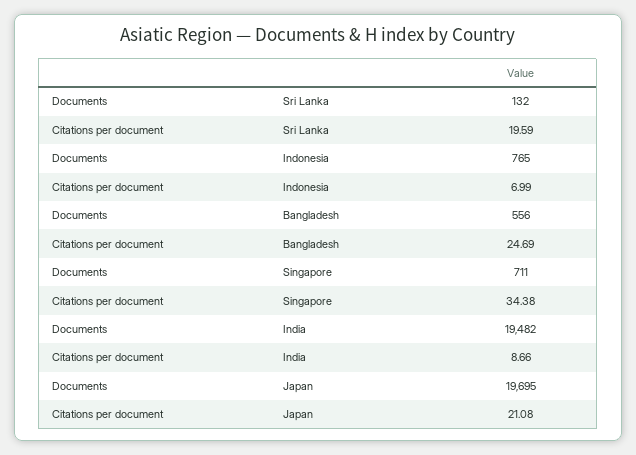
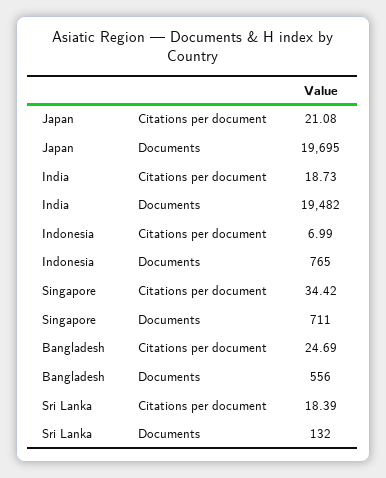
  {
    "Documents": {
      "Sri Lanka": 132,
      "Indonesia": 765,
      "Bangladesh": 556,
      "Singapore": 711,
      "India": 19482,
      "Japan": 19695
    },
    "Citations per document": {
-     "Sri Lanka": 19.59,
+     "Sri Lanka": 18.39,
      "Indonesia": 6.99,
      "Bangladesh": 24.69,
-     "Singapore": 34.38,
+     "Singapore": 34.42,
-     "India": 8.66,
+     "India": 18.73,
      "Japan": 21.08
    }
  }

